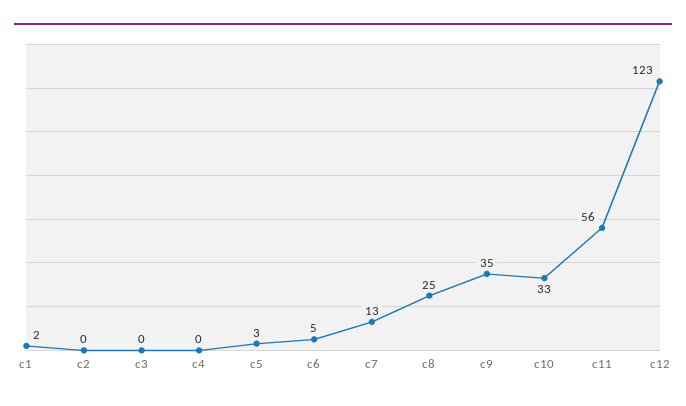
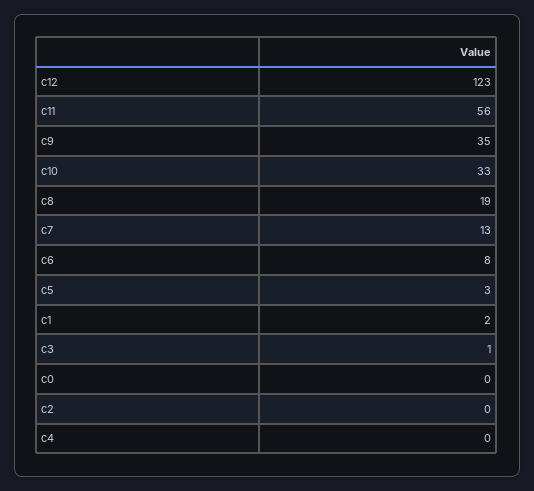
  {
    "c1": 2,
    "c2": 0,
-   "c3": 0,
+   "c3": 1,
    "c4": 0,
    "c5": 3,
-   "c6": 5,
+   "c6": 8,
    "c7": 13,
-   "c8": 25,
+   "c8": 19,
    "c9": 35,
    "c10": 33,
    "c11": 56,
-   "c12": 123
+   "c12": 123,
+   "c0": 0
  }

